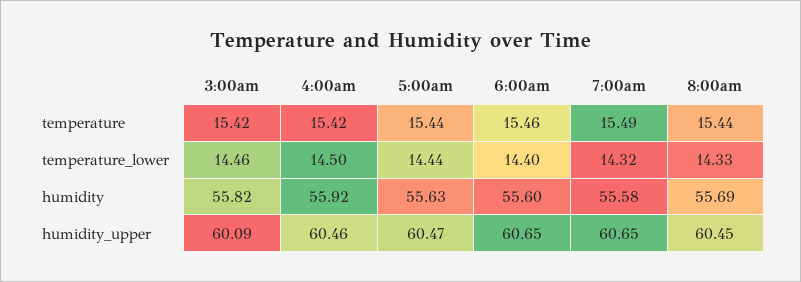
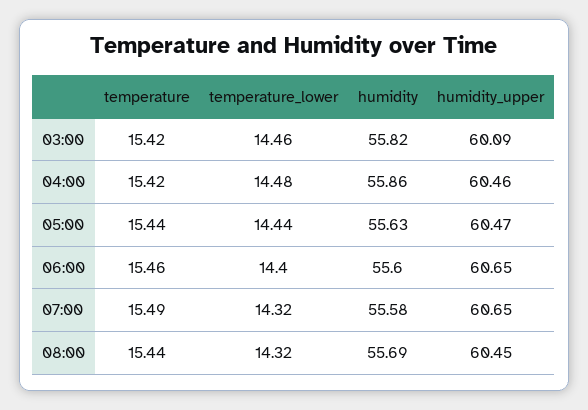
  {
    "3:00am": {
      "temperature": 15.42,
      "temperature_lower": 14.46,
      "humidity": 55.82,
      "humidity_upper": 60.09
    },
    "4:00am": {
      "temperature": 15.42,
-     "temperature_lower": 14.5,
+     "temperature_lower": 14.48,
-     "humidity": 55.92,
+     "humidity": 55.86,
      "humidity_upper": 60.46
    },
    "5:00am": {
      "temperature": 15.44,
      "temperature_lower": 14.44,
      "humidity": 55.63,
      "humidity_upper": 60.47
    },
    "6:00am": {
      "temperature": 15.46,
      "temperature_lower": 14.4,
      "humidity": 55.6,
      "humidity_upper": 60.65
    },
    "7:00am": {
      "temperature": 15.49,
      "temperature_lower": 14.32,
      "humidity": 55.58,
      "humidity_upper": 60.65
    },
    "8:00am": {
      "temperature": 15.44,
-     "temperature_lower": 14.33,
+     "temperature_lower": 14.32,
      "humidity": 55.69,
      "humidity_upper": 60.45
    }
  }

